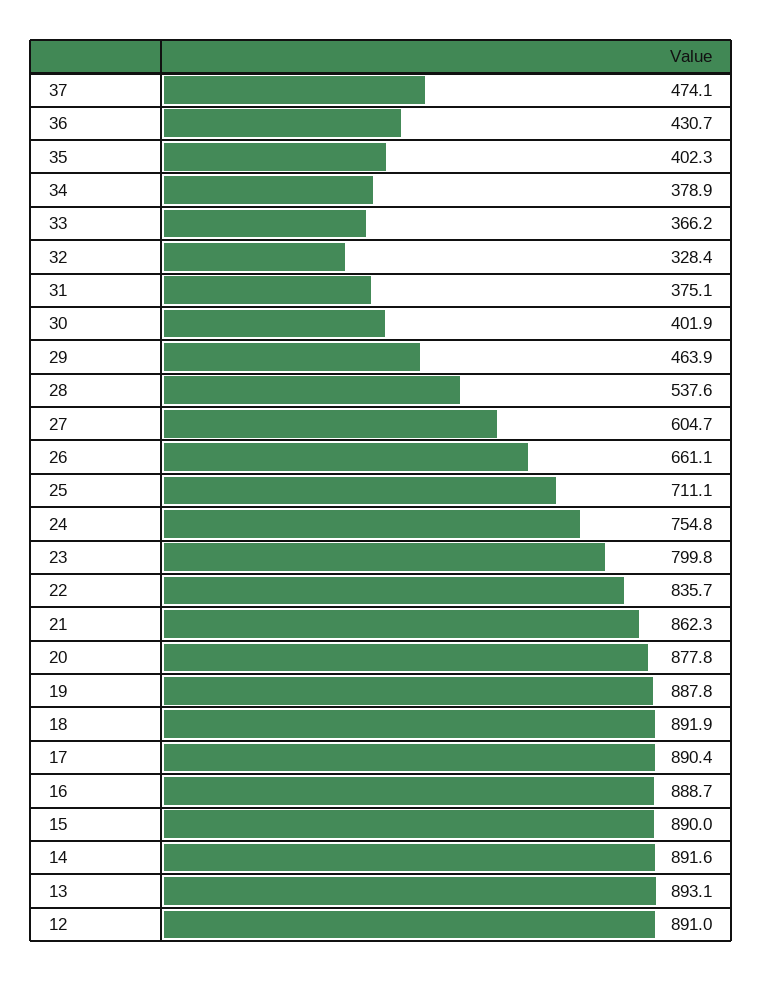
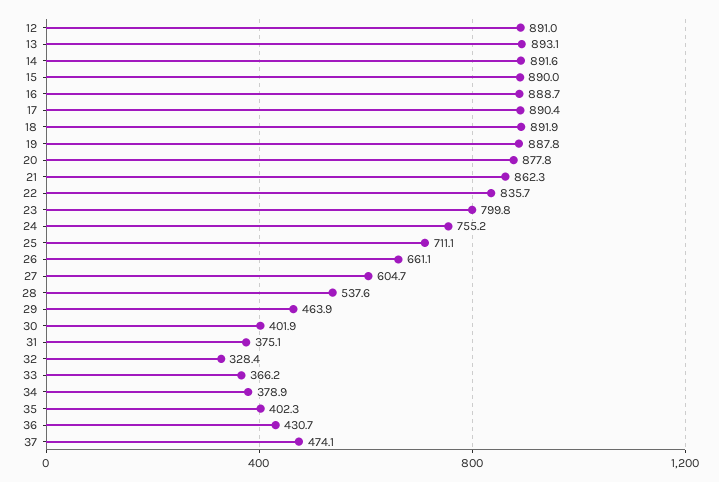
  {
    "37": 474.1,
    "36": 430.7,
    "35": 402.3,
    "34": 378.9,
    "33": 366.2,
    "32": 328.4,
    "31": 375.1,
    "30": 401.9,
    "29": 463.9,
    "28": 537.6,
    "27": 604.7,
    "26": 661.1,
    "25": 711.1,
-   "24": 754.8,
+   "24": 755.2,
    "23": 799.8,
    "22": 835.7,
    "21": 862.3,
    "20": 877.8,
    "19": 887.8,
    "18": 891.9,
    "17": 890.4,
    "16": 888.7,
    "15": 890,
    "14": 891.6,
    "13": 893.1,
    "12": 891
  }

